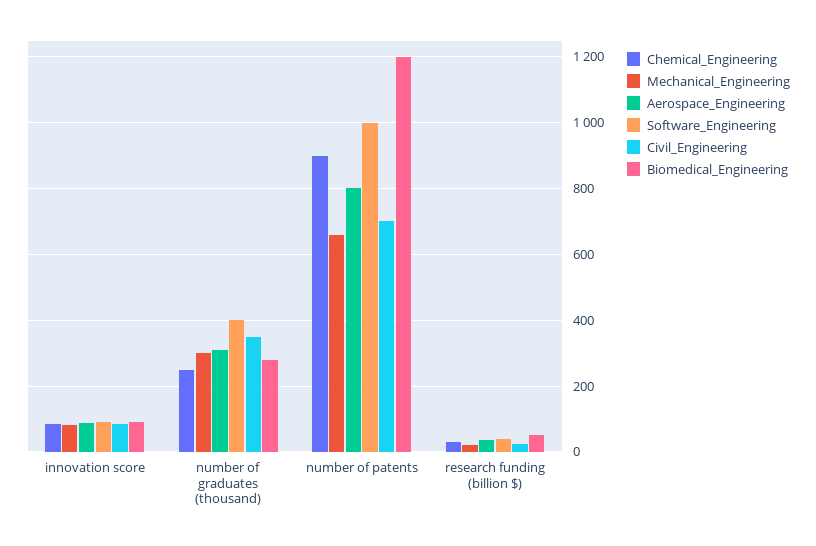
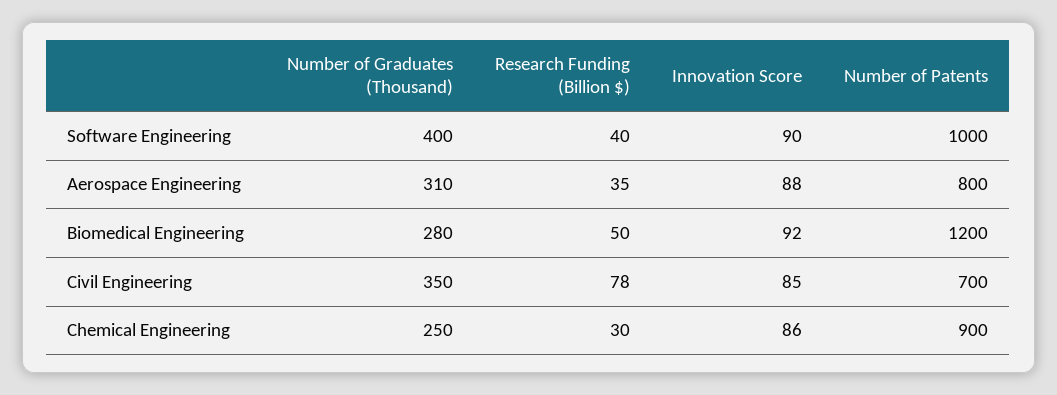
  {
    "Chemical_Engineering": {
      "innovation score": 86,
      "number of graduates (thousand)": 250,
      "number of patents": 900,
      "research funding (billion $)": 30
    },
-   "Mechanical_Engineering": {
-     "innovation score": 80,
-     "number of graduates (thousand)": 300,
-     "number of patents": 660,
-     "research funding (billion $)": 20
-   },
    "Aerospace_Engineering": {
      "innovation score": 88,
      "number of graduates (thousand)": 310,
      "number of patents": 800,
      "research funding (billion $)": 35
    },
    "Software_Engineering": {
      "innovation score": 90,
      "number of graduates (thousand)": 400,
      "number of patents": 1000,
      "research funding (billion $)": 40
    },
    "Civil_Engineering": {
      "innovation score": 85,
      "number of graduates (thousand)": 350,
      "number of patents": 700,
-     "research funding (billion $)": 20
+     "research funding (billion $)": 78
    },
    "Biomedical_Engineering": {
      "innovation score": 92,
      "number of graduates (thousand)": 280,
      "number of patents": 1200,
      "research funding (billion $)": 50
    }
  }

